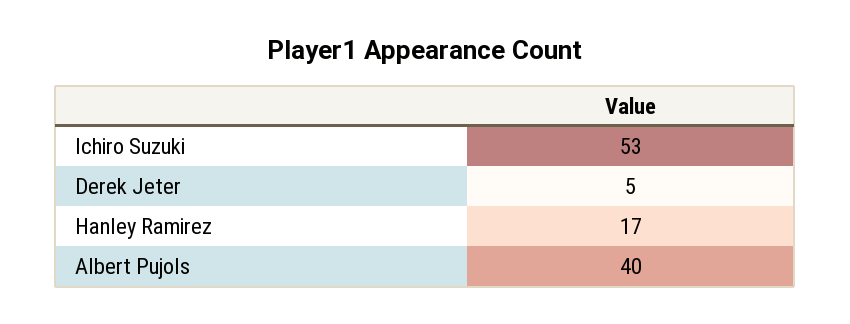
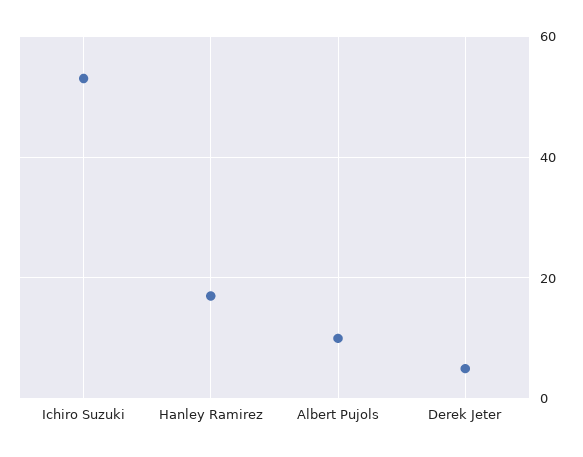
  {
    "Ichiro Suzuki": 53,
    "Derek Jeter": 5,
    "Hanley Ramirez": 17,
-   "Albert Pujols": 40
+   "Albert Pujols": 10
  }

